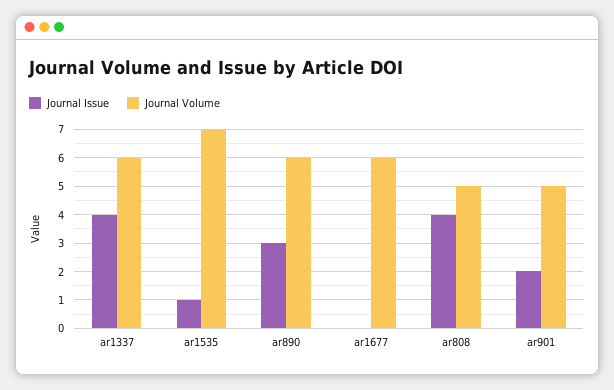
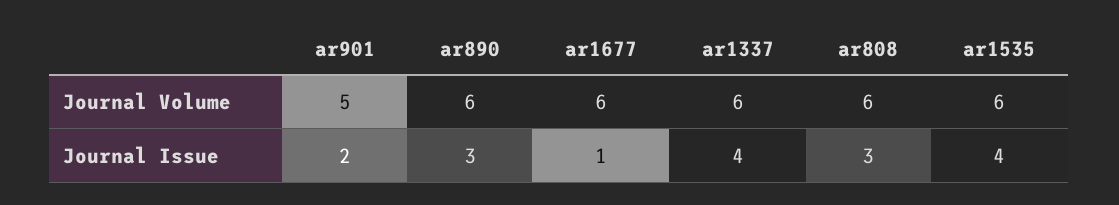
  {
    "Journal Issue": {
      "ar1337": 4,
-     "ar1535": 1,
+     "ar1535": 4,
      "ar890": 3,
-     "ar1677": 0,
+     "ar1677": 1,
-     "ar808": 4,
+     "ar808": 3,
      "ar901": 2
    },
    "Journal Volume": {
      "ar1337": 6,
-     "ar1535": 7,
+     "ar1535": 6,
      "ar890": 6,
      "ar1677": 6,
-     "ar808": 5,
+     "ar808": 6,
      "ar901": 5
    }
  }

